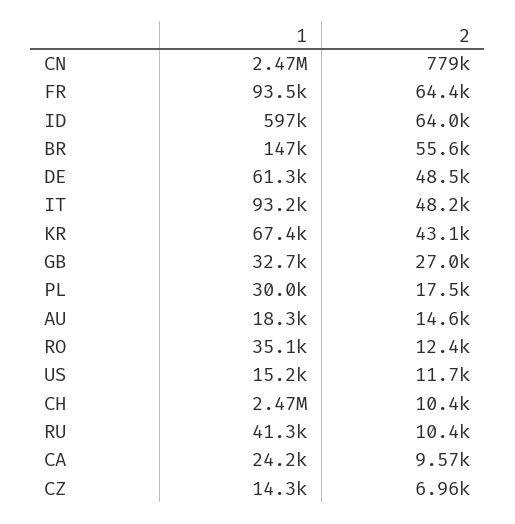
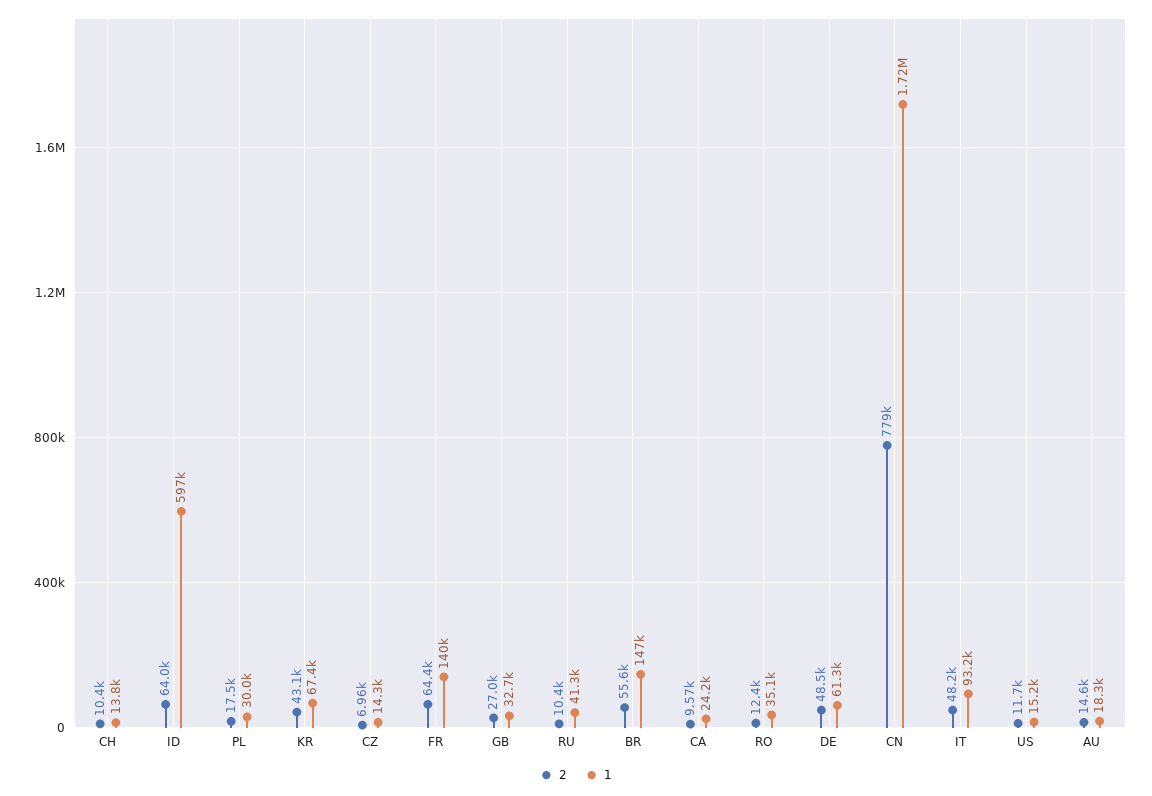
  {
    "1": {
-     "CN": 2470000,
+     "CN": 1720000,
-     "FR": 93500,
+     "FR": 140000,
      "ID": 597000,
      "BR": 147000,
      "DE": 61300,
      "IT": 93200,
      "KR": 67400,
      "GB": 32700,
      "PL": 30000,
      "AU": 18300,
      "RO": 35100,
      "US": 15200,
-     "CH": 2470000,
+     "CH": 13800,
      "RU": 41300,
      "CA": 24200,
      "CZ": 14300
    },
    "2": {
      "CN": 779000,
      "FR": 64400,
      "ID": 64000,
      "BR": 55600,
      "DE": 48500,
      "IT": 48200,
      "KR": 43100,
      "GB": 27000,
      "PL": 17500,
      "AU": 14600,
      "RO": 12400,
      "US": 11700,
      "CH": 10400,
      "RU": 10400,
      "CA": 9570,
      "CZ": 6960
    }
  }

